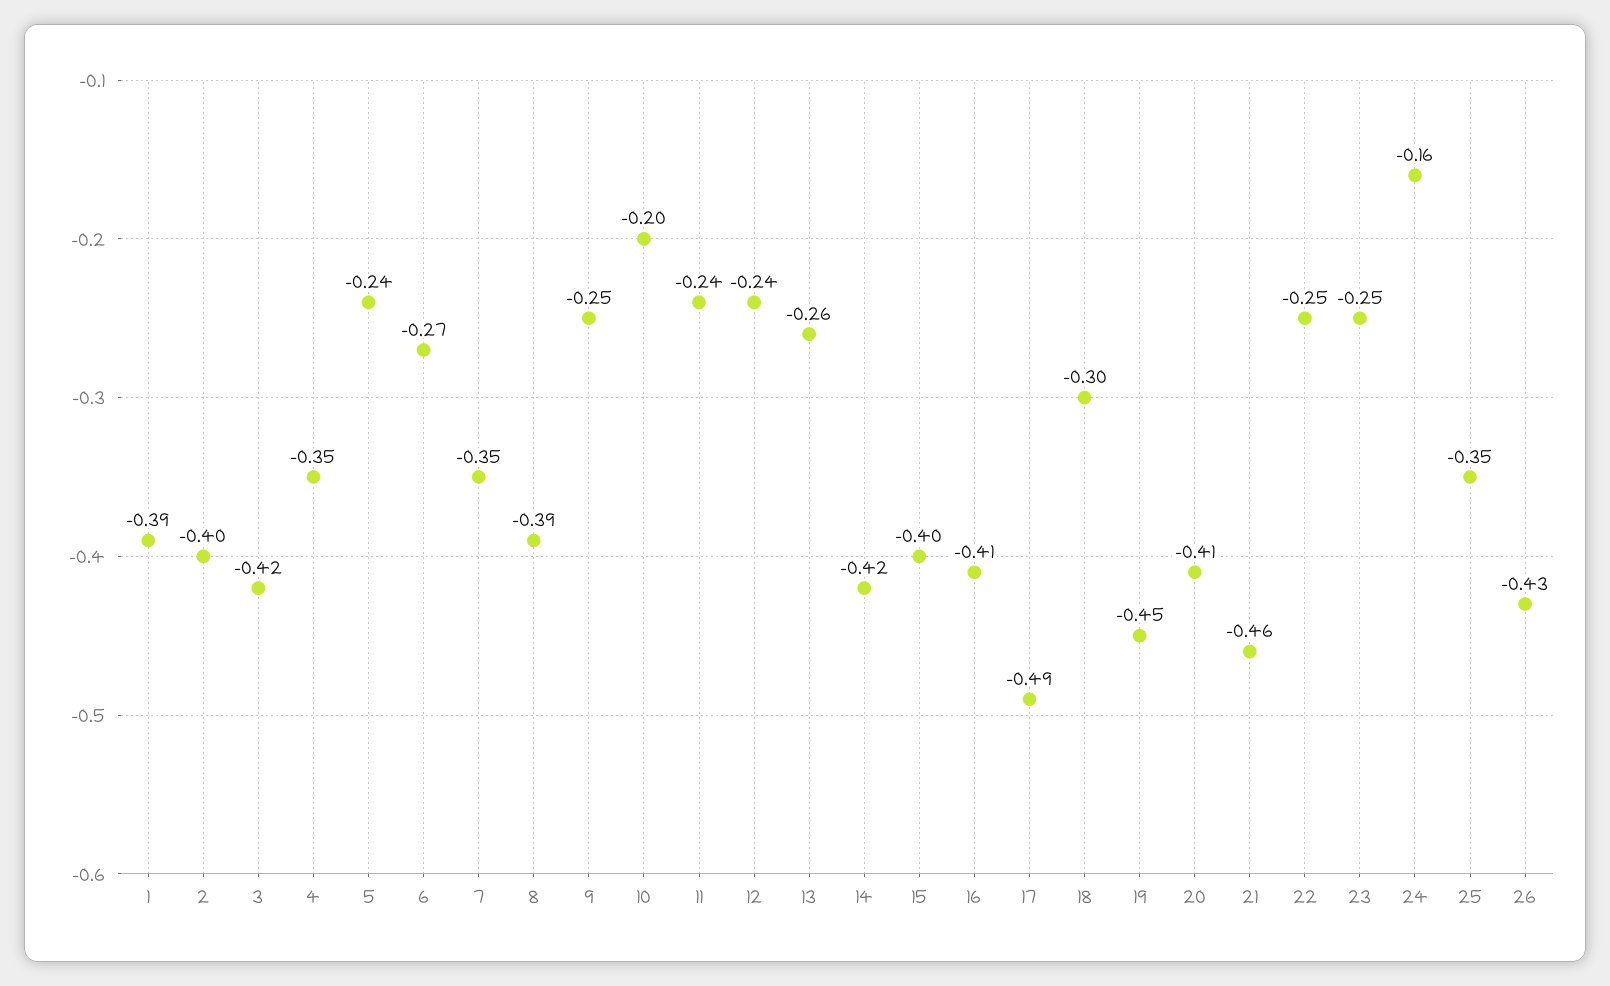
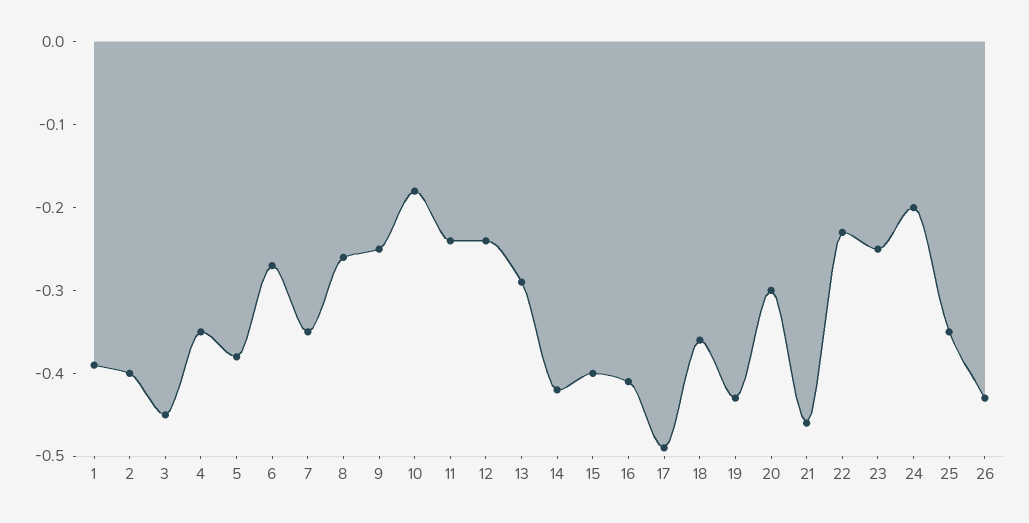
  {
    "1": -0.39,
    "2": -0.4,
-   "3": -0.42,
+   "3": -0.45,
    "4": -0.35,
-   "5": -0.24,
+   "5": -0.38,
    "6": -0.27,
    "7": -0.35,
-   "8": -0.39,
+   "8": -0.26,
    "9": -0.25,
-   "10": -0.2,
+   "10": -0.18,
    "11": -0.24,
    "12": -0.24,
-   "13": -0.26,
+   "13": -0.29,
    "14": -0.42,
    "15": -0.4,
    "16": -0.41,
    "17": -0.49,
-   "18": -0.3,
+   "18": -0.36,
-   "19": -0.45,
+   "19": -0.43,
-   "20": -0.41,
+   "20": -0.3,
    "21": -0.46,
-   "22": -0.25,
+   "22": -0.23,
    "23": -0.25,
-   "24": -0.16,
+   "24": -0.2,
    "25": -0.35,
    "26": -0.43
  }

